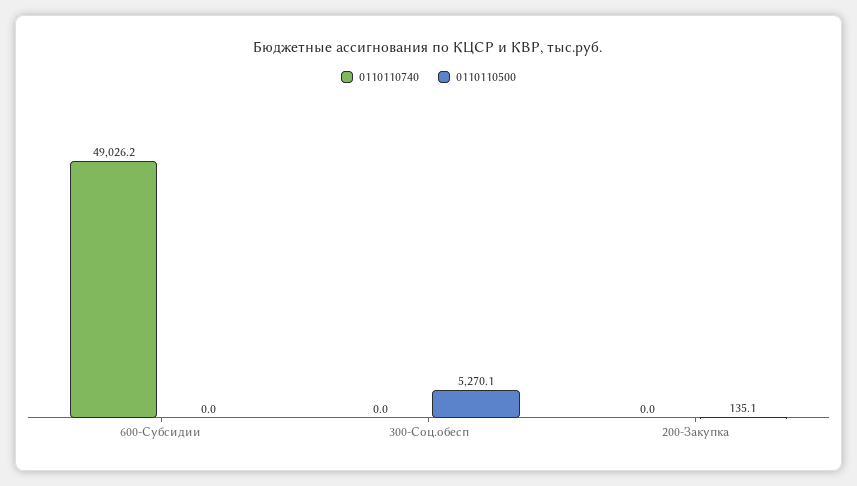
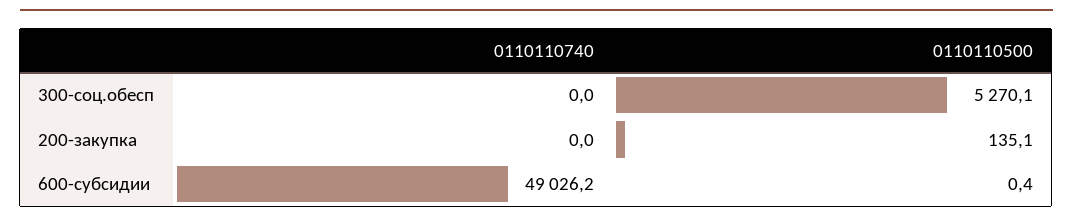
  {
    "0110110740": {
      "600-Субсидии": 49026.2,
      "300-Соц.обесп": 0,
      "200-Закупка": 0
    },
    "0110110500": {
-     "600-Субсидии": 0,
+     "600-Субсидии": 0.4,
      "300-Соц.обесп": 5270.1,
      "200-Закупка": 135.1
    }
  }

